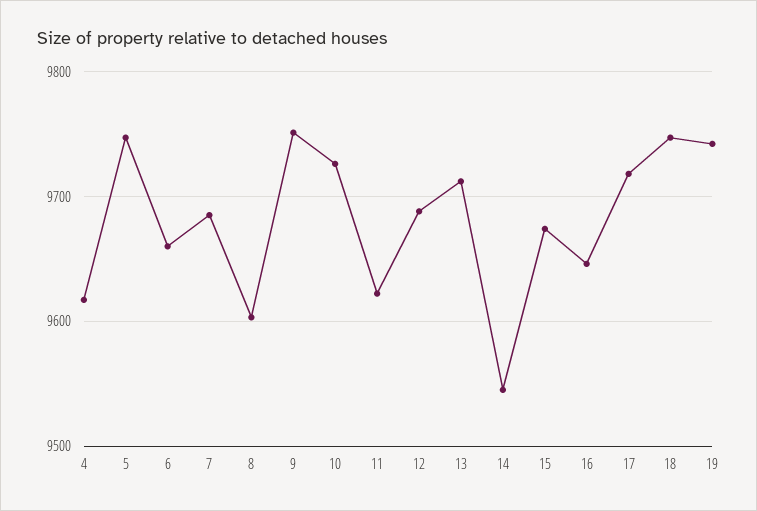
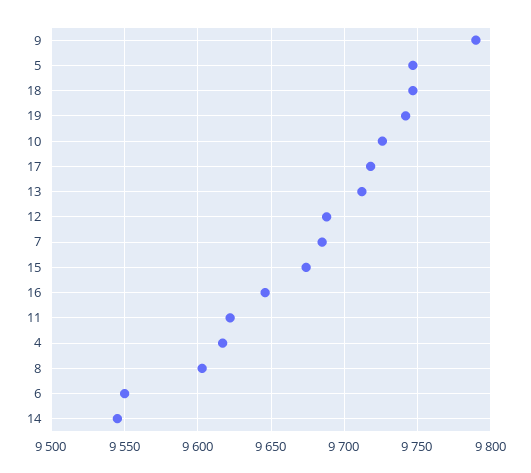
  {
    "4": 9615,
    "5": 9745,
-   "6": 9660,
+   "6": 9550,
    "7": 9685,
    "8": 9605,
-   "9": 9750,
+   "9": 9790,
    "10": 9725,
    "11": 9620,
    "12": 9690,
    "13": 9710,
    "14": 9545,
    "15": 9675,
    "16": 9645,
    "17": 9720,
    "18": 9745,
    "19": 9740
  }

